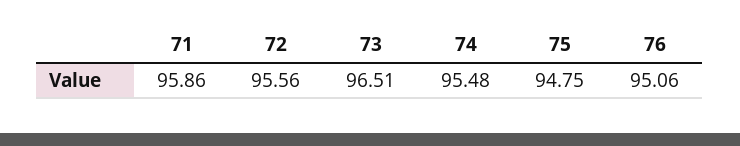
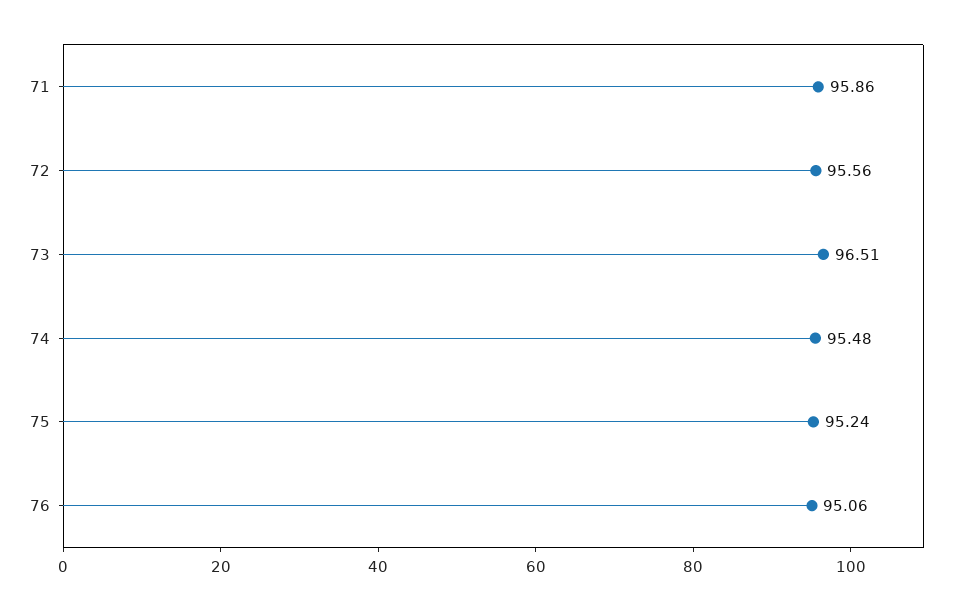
  {
    "71": 95.86,
    "72": 95.56,
    "73": 96.51,
    "74": 95.48,
-   "75": 94.75,
+   "75": 95.24,
    "76": 95.06
  }

